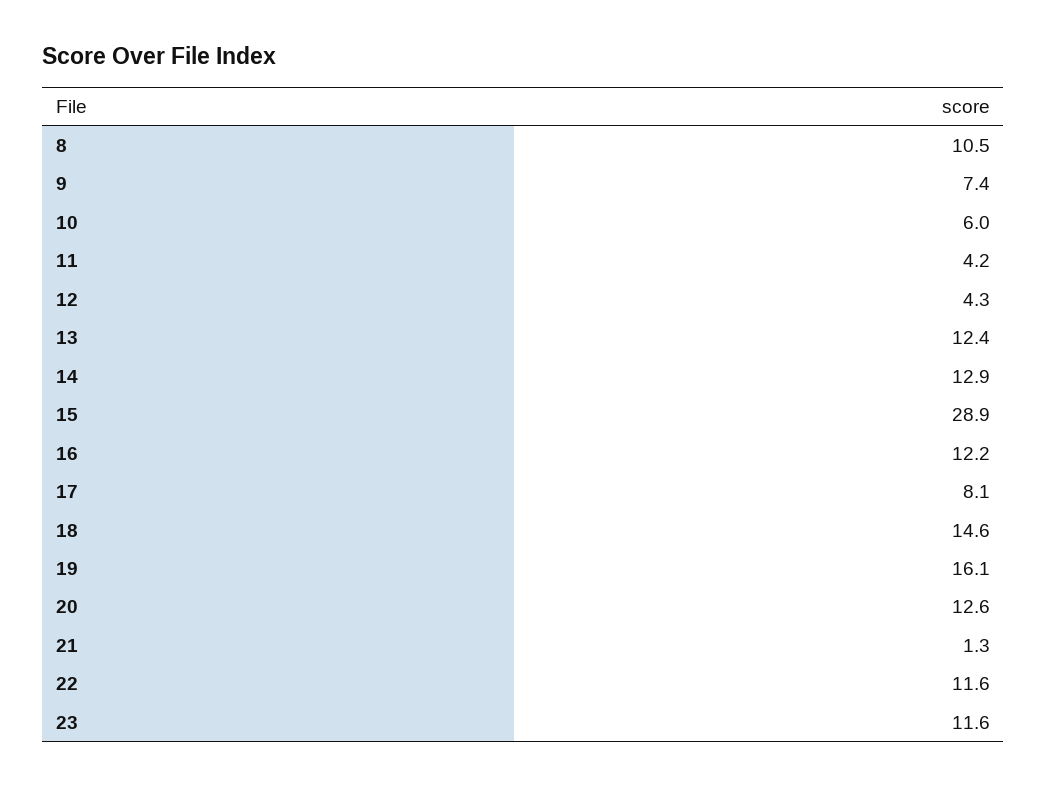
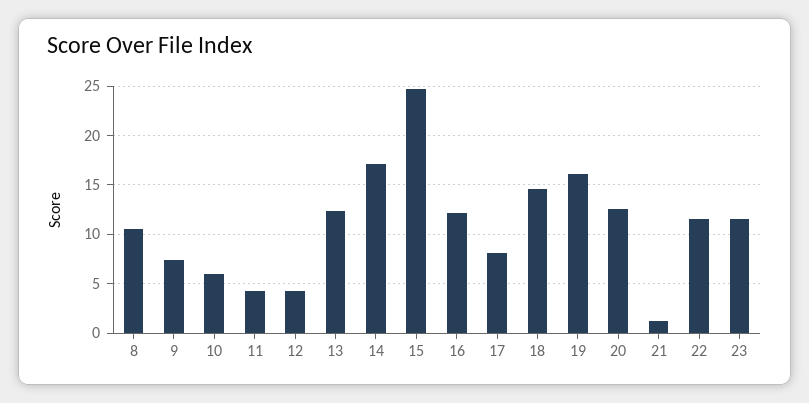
  {
    "8": 10.5,
    "9": 7.4,
    "10": 6,
    "11": 4.2,
    "12": 4.3,
    "13": 12.4,
-   "14": 12.9,
+   "14": 17,
-   "15": 28.9,
+   "15": 25,
    "16": 12.2,
    "17": 8.1,
    "18": 14.6,
    "19": 16.1,
    "20": 12.6,
    "21": 1.3,
    "22": 11.6,
    "23": 11.6
  }

